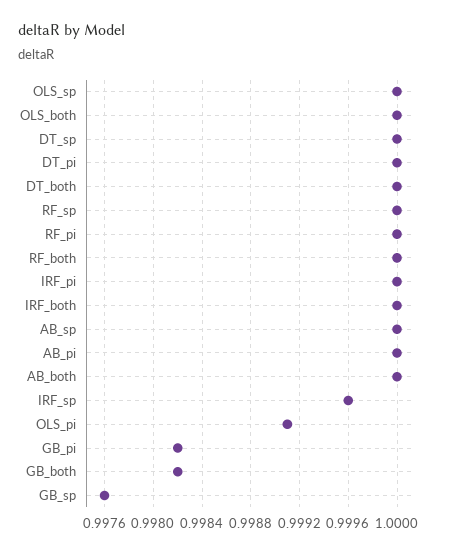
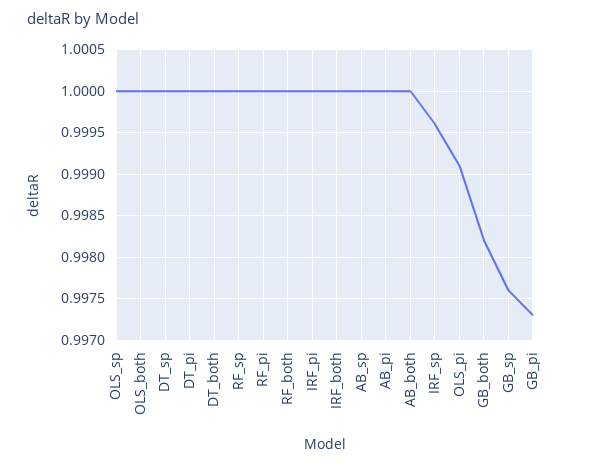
  {
    "OLS_sp": 1,
    "OLS_both": 1,
    "DT_sp": 1,
    "DT_pi": 1,
    "DT_both": 1,
    "RF_sp": 1,
    "RF_pi": 1,
    "RF_both": 1,
    "IRF_pi": 1,
    "IRF_both": 1,
    "AB_sp": 1,
    "AB_pi": 1,
    "AB_both": 1,
    "IRF_sp": 0.9996,
    "OLS_pi": 0.9991,
-   "GB_pi": 0.9982,
+   "GB_pi": 0.9973,
    "GB_both": 0.9982,
    "GB_sp": 0.9976
  }

